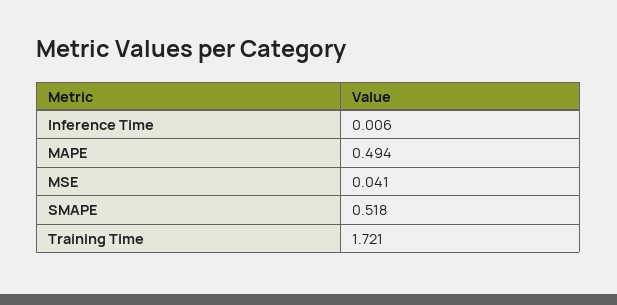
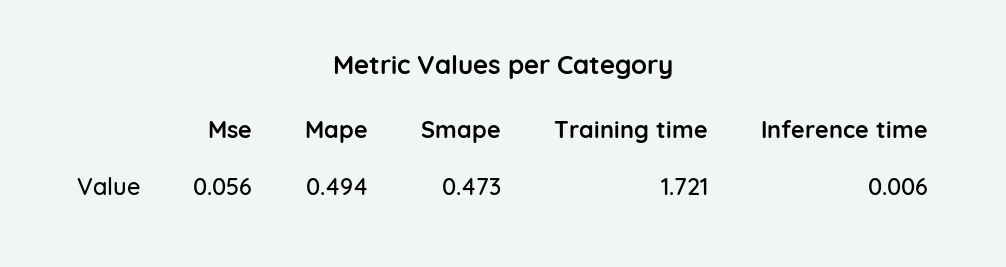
  {
    "Inference Time": 0.006,
    "MAPE": 0.494,
-   "MSE": 0.041,
+   "MSE": 0.056,
-   "SMAPE": 0.518,
+   "SMAPE": 0.473,
    "Training Time": 1.721
  }

